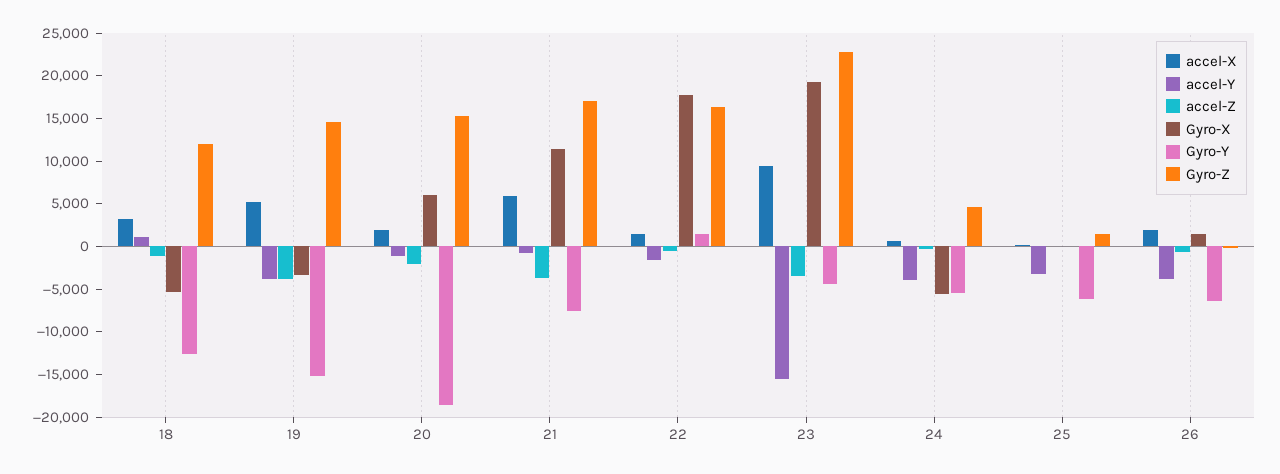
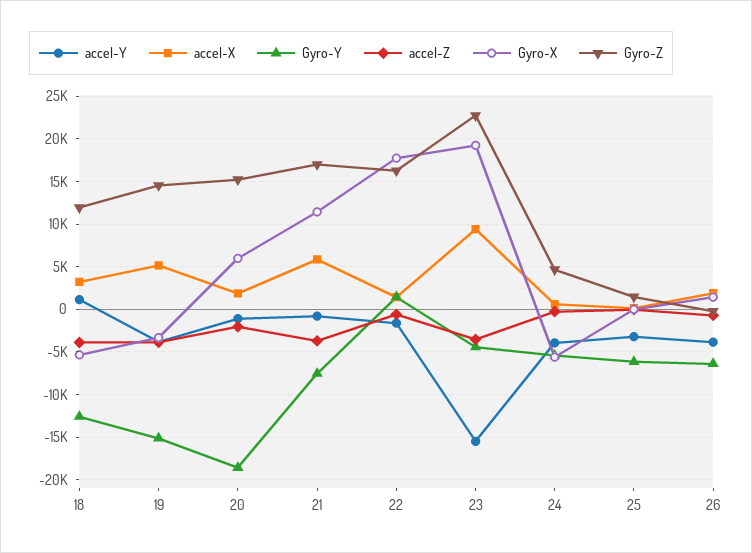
  {
    "accel-X": {
      "18": 3000,
      "19": 5000,
      "20": 2000,
      "21": 6000,
      "22": 1000,
      "23": 9000,
      "24": 1000,
      "25": 0,
      "26": 2000
    },
    "accel-Y": {
      "18": 1000,
      "19": -4000,
      "20": -1000,
      "21": -1000,
      "22": -2000,
      "23": -15000,
      "24": -4000,
      "25": -3000,
      "26": -4000
    },
    "accel-Z": {
-     "18": -1000,
+     "18": -4000,
      "19": -4000,
      "20": -2000,
      "21": -4000,
      "22": -1000,
      "23": -4000,
      "24": 0,
      "25": 0,
      "26": -1000
    },
    "Gyro-X": {
      "18": -5000,
      "19": -3000,
      "20": 6000,
      "21": 11000,
      "22": 18000,
      "23": 19000,
      "24": -6000,
      "25": 0,
      "26": 1000
    },
    "Gyro-Y": {
      "18": -13000,
      "19": -15000,
      "20": -19000,
      "21": -8000,
      "22": 1000,
      "23": -4000,
      "24": -5000,
      "25": -6000,
      "26": -6000
    },
    "Gyro-Z": {
      "18": 12000,
      "19": 15000,
      "20": 15000,
      "21": 17000,
      "22": 16000,
      "23": 23000,
      "24": 5000,
      "25": 1000,
      "26": 0
    }
  }

